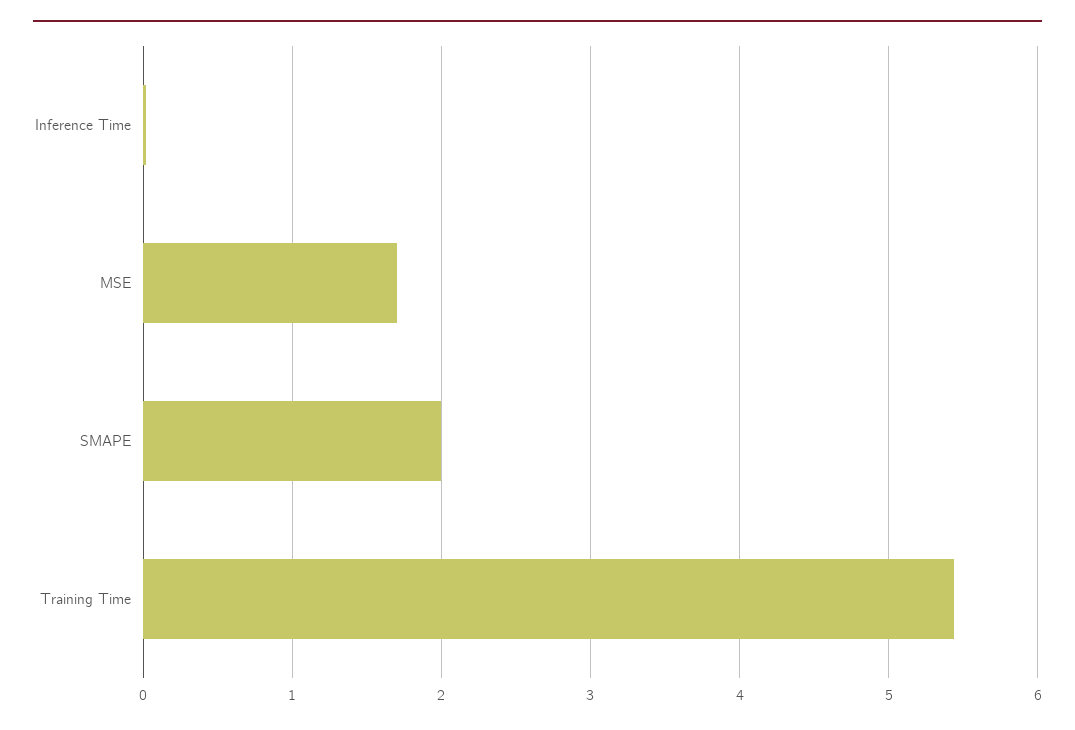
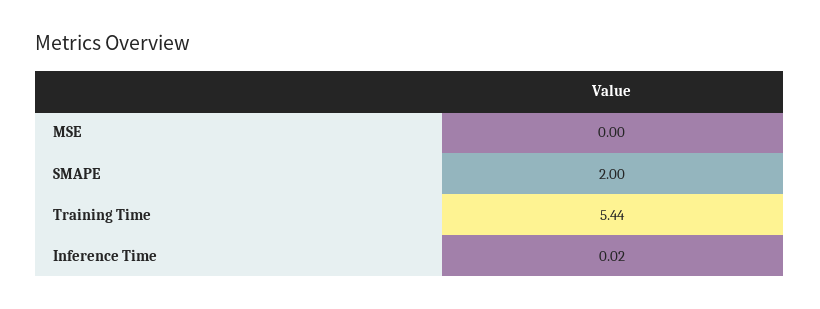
  {
    "Inference Time": 0.02,
-   "MSE": 1.7,
+   "MSE": 0,
    "SMAPE": 2,
    "Training Time": 5.44
  }

